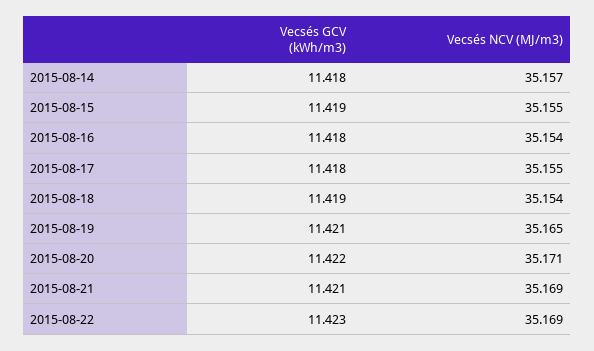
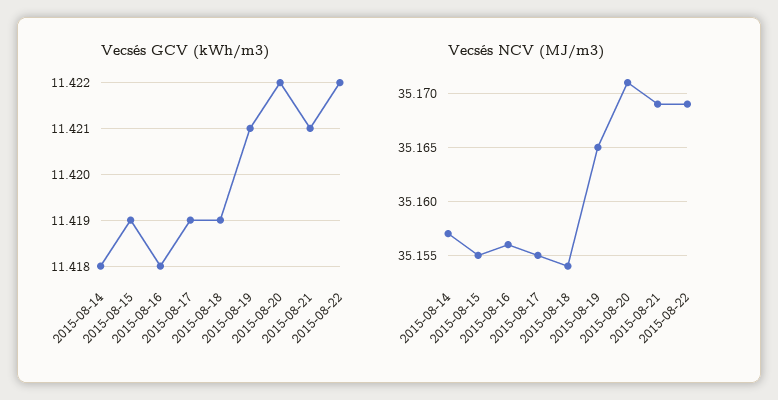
  {
    "Vecsés GCV (kWh/m3)": {
      "2015-08-14": 11.418,
      "2015-08-15": 11.419,
      "2015-08-16": 11.418,
-     "2015-08-17": 11.418,
+     "2015-08-17": 11.419,
      "2015-08-18": 11.419,
      "2015-08-19": 11.421,
      "2015-08-20": 11.422,
      "2015-08-21": 11.421,
-     "2015-08-22": 11.423
+     "2015-08-22": 11.422
    },
    "Vecsés NCV (MJ/m3)": {
      "2015-08-14": 35.157,
      "2015-08-15": 35.155,
-     "2015-08-16": 35.154,
+     "2015-08-16": 35.156,
      "2015-08-17": 35.155,
      "2015-08-18": 35.154,
      "2015-08-19": 35.165,
      "2015-08-20": 35.171,
      "2015-08-21": 35.169,
      "2015-08-22": 35.169
    }
  }

